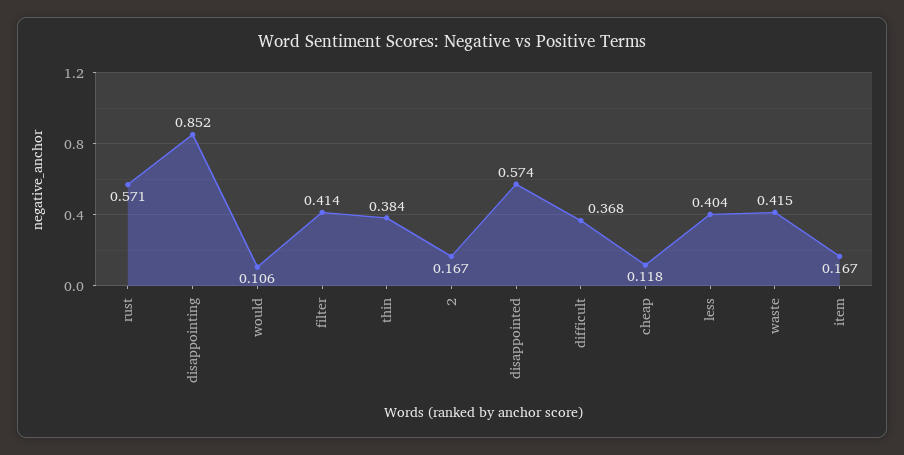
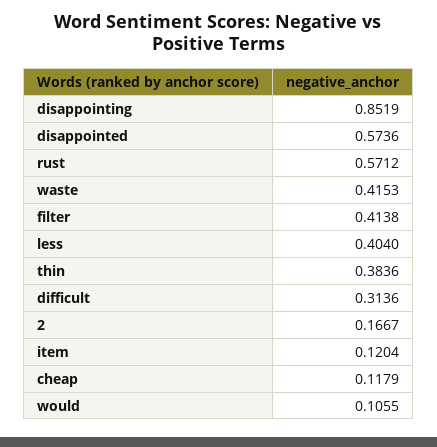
  {
    "rust": 0.5712,
    "disappointing": 0.8519,
    "would": 0.1055,
    "filter": 0.4138,
    "thin": 0.3836,
    "2": 0.1667,
    "disappointed": 0.5736,
-   "difficult": 0.368,
+   "difficult": 0.3136,
    "cheap": 0.1179,
    "less": 0.404,
    "waste": 0.4153,
-   "item": 0.167
+   "item": 0.1204
  }

